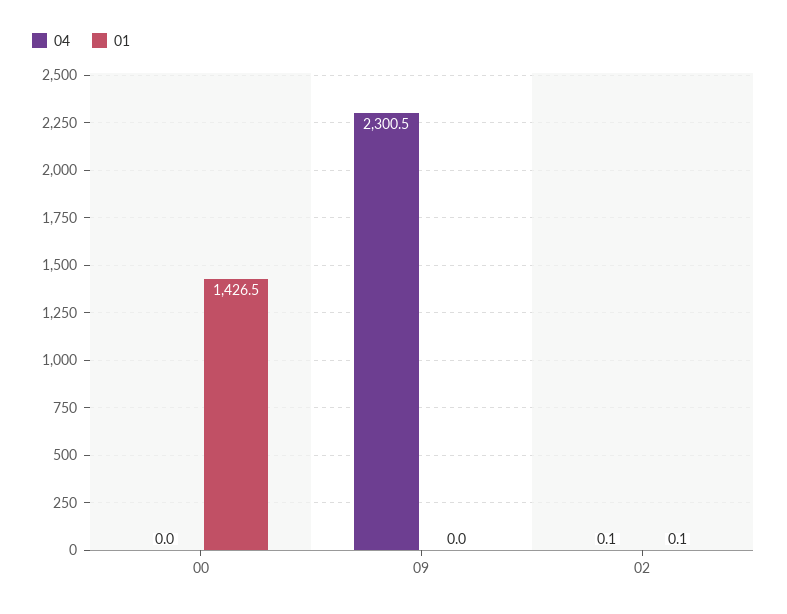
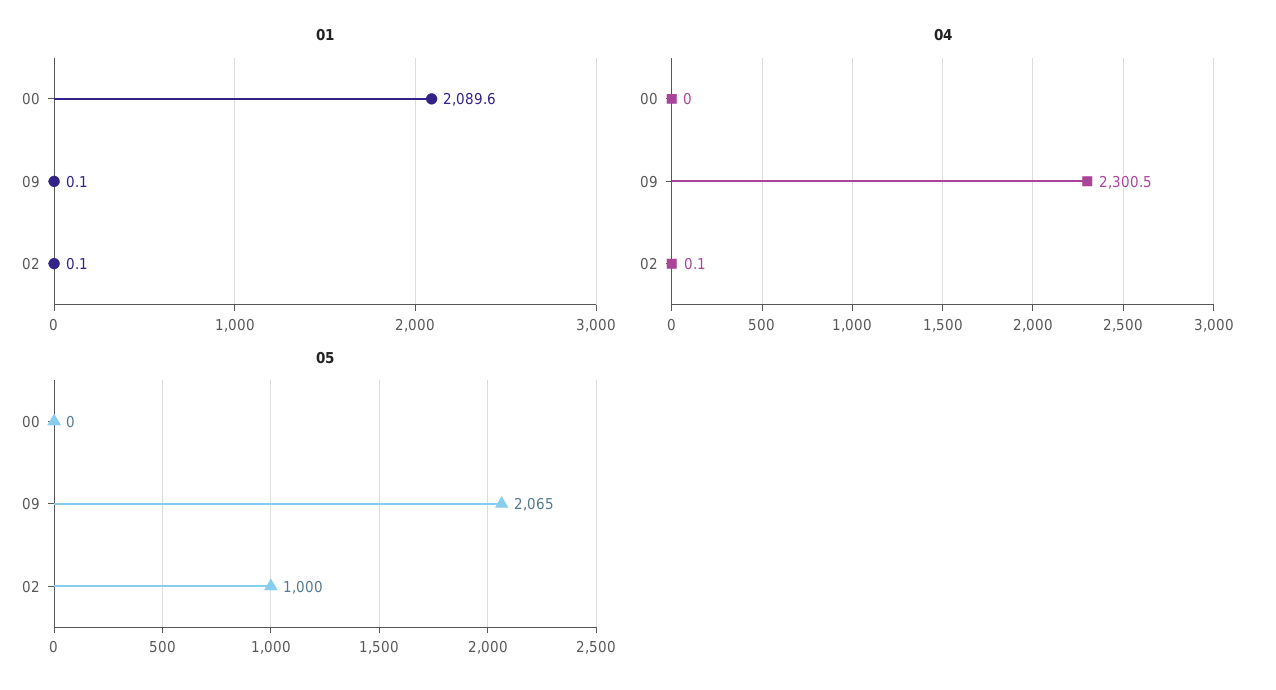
  {
    "04": {
      "00": 0,
      "09": 2300.5,
      "02": 0.1
    },
    "01": {
-     "00": 1426.5,
+     "00": 2089.6,
-     "09": 0,
+     "09": 0.1,
      "02": 0.1
-   }
+   },
+   "05": {
+     "00": 0,
+     "09": 2065,
+     "02": 1000
+   }
  }

